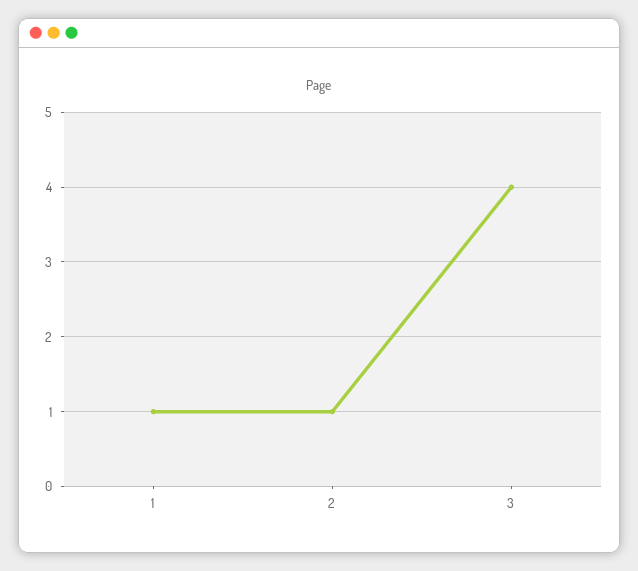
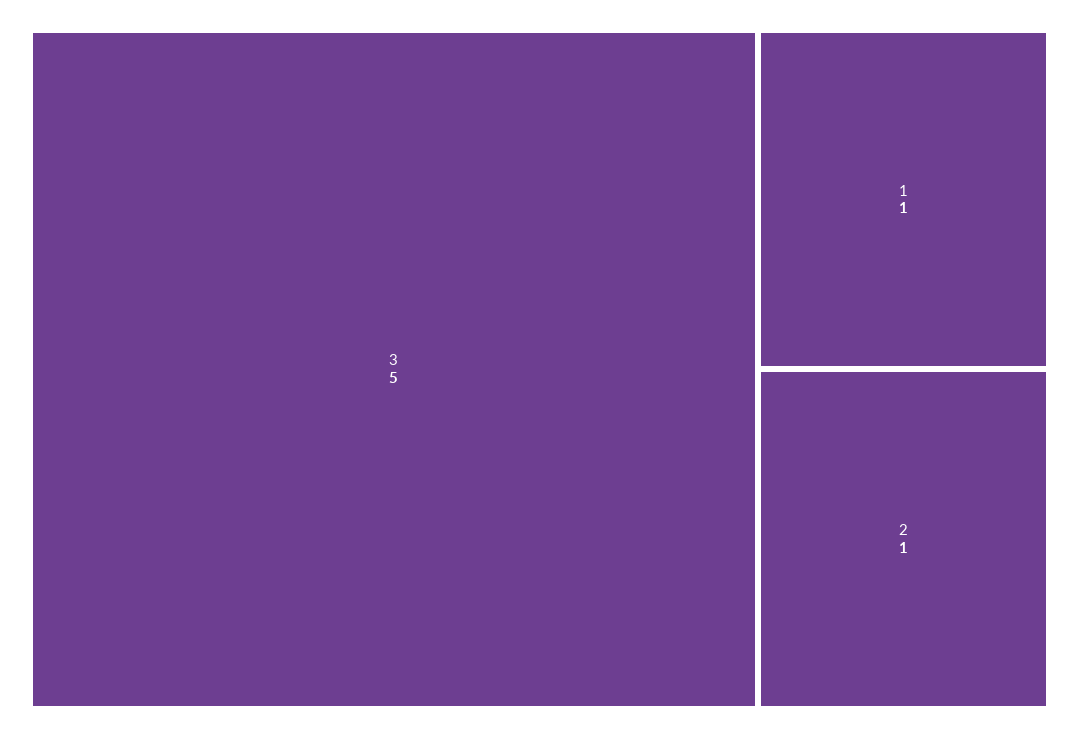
  {
    "1": 1,
    "2": 1,
-   "3": 4
+   "3": 5
  }

